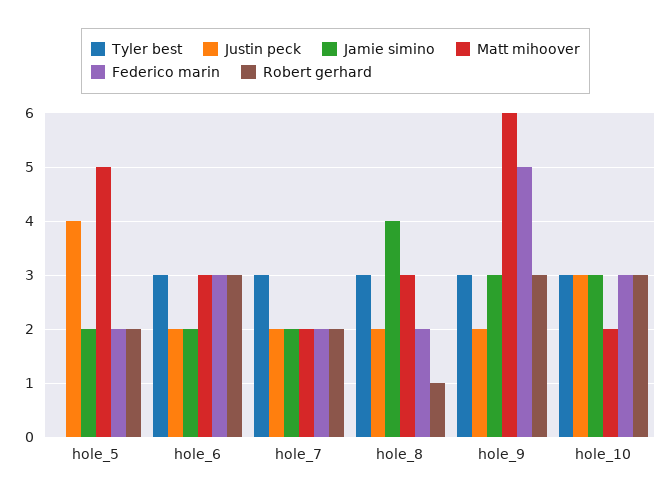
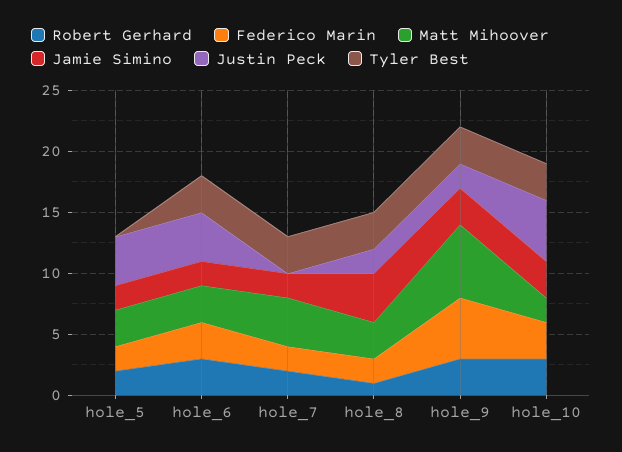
  {
    "Tyler best": {
      "hole_5": 0,
      "hole_6": 3,
      "hole_7": 3,
      "hole_8": 3,
      "hole_9": 3,
      "hole_10": 3
    },
    "Justin peck": {
      "hole_5": 4,
-     "hole_6": 2,
+     "hole_6": 4,
-     "hole_7": 2,
+     "hole_7": 0,
      "hole_8": 2,
      "hole_9": 2,
-     "hole_10": 3
+     "hole_10": 5
    },
    "Jamie simino": {
      "hole_5": 2,
      "hole_6": 2,
      "hole_7": 2,
      "hole_8": 4,
      "hole_9": 3,
      "hole_10": 3
    },
    "Matt mihoover": {
-     "hole_5": 5,
+     "hole_5": 3,
      "hole_6": 3,
-     "hole_7": 2,
+     "hole_7": 4,
      "hole_8": 3,
      "hole_9": 6,
      "hole_10": 2
    },
    "Federico marin": {
      "hole_5": 2,
      "hole_6": 3,
      "hole_7": 2,
      "hole_8": 2,
      "hole_9": 5,
      "hole_10": 3
    },
    "Robert gerhard": {
      "hole_5": 2,
      "hole_6": 3,
      "hole_7": 2,
      "hole_8": 1,
      "hole_9": 3,
      "hole_10": 3
    }
  }

